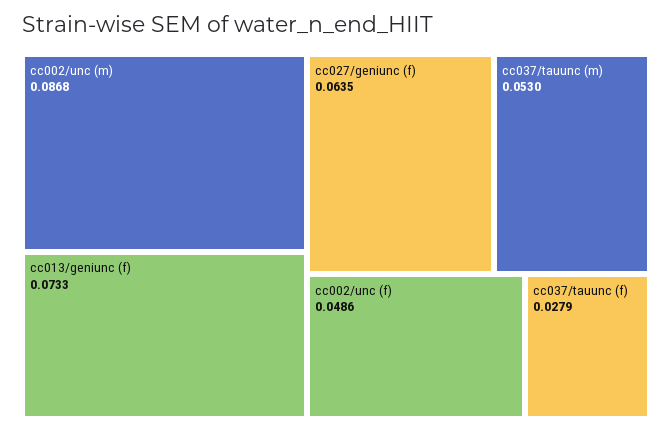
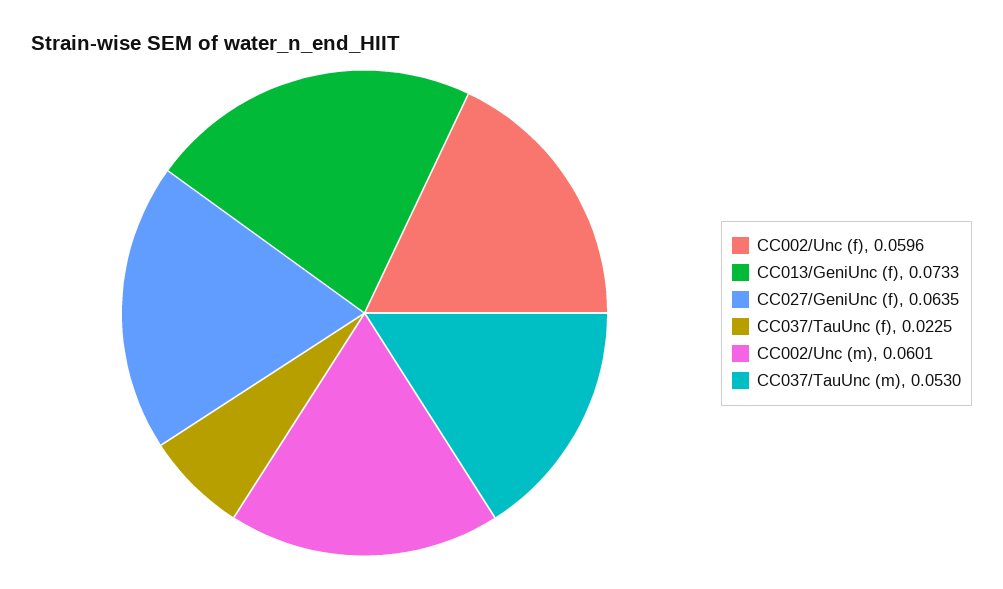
  {
-   "cc002/unc (m)": 0.0868,
+   "cc002/unc (m)": 0.0601,
    "cc013/geniunc (f)": 0.0733,
    "cc027/geniunc (f)": 0.0635,
    "cc037/tauunc (m)": 0.053,
-   "cc002/unc (f)": 0.0486,
+   "cc002/unc (f)": 0.0596,
-   "cc037/tauunc (f)": 0.0279
+   "cc037/tauunc (f)": 0.0225
  }

